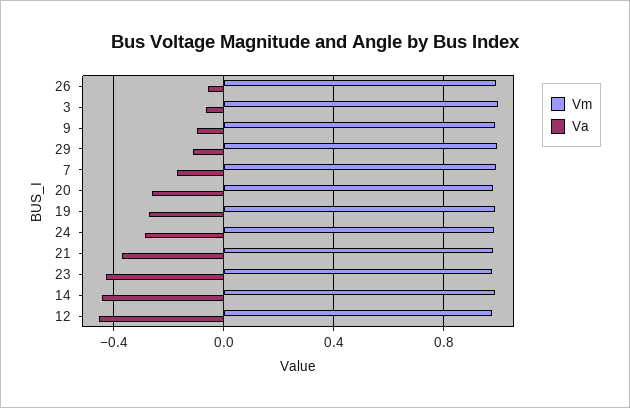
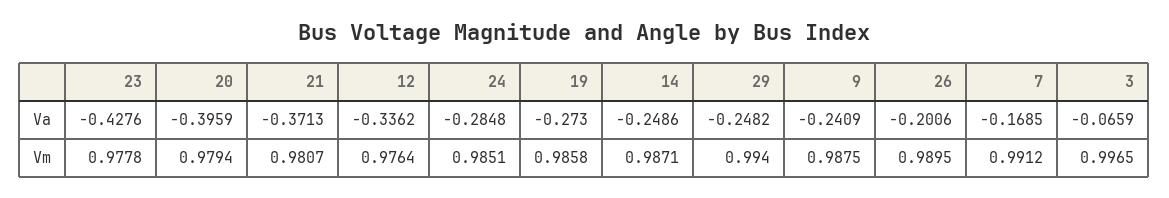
  {
    "Vm": {
      "26": 0.9895,
      "3": 0.9965,
      "9": 0.9875,
      "29": 0.994,
      "7": 0.9912,
      "20": 0.9794,
      "19": 0.9858,
      "24": 0.9851,
      "21": 0.9807,
      "23": 0.9778,
      "14": 0.9871,
      "12": 0.9764
    },
    "Va": {
-     "26": -0.05,
+     "26": -0.2006,
      "3": -0.0659,
-     "9": -0.1,
+     "9": -0.2409,
-     "29": -0.1,
+     "29": -0.2482,
      "7": -0.1685,
-     "20": -0.25,
+     "20": -0.3959,
      "19": -0.273,
      "24": -0.2848,
      "21": -0.3713,
      "23": -0.4276,
-     "14": -0.45,
+     "14": -0.2486,
-     "12": -0.45
+     "12": -0.3362
    }
  }

